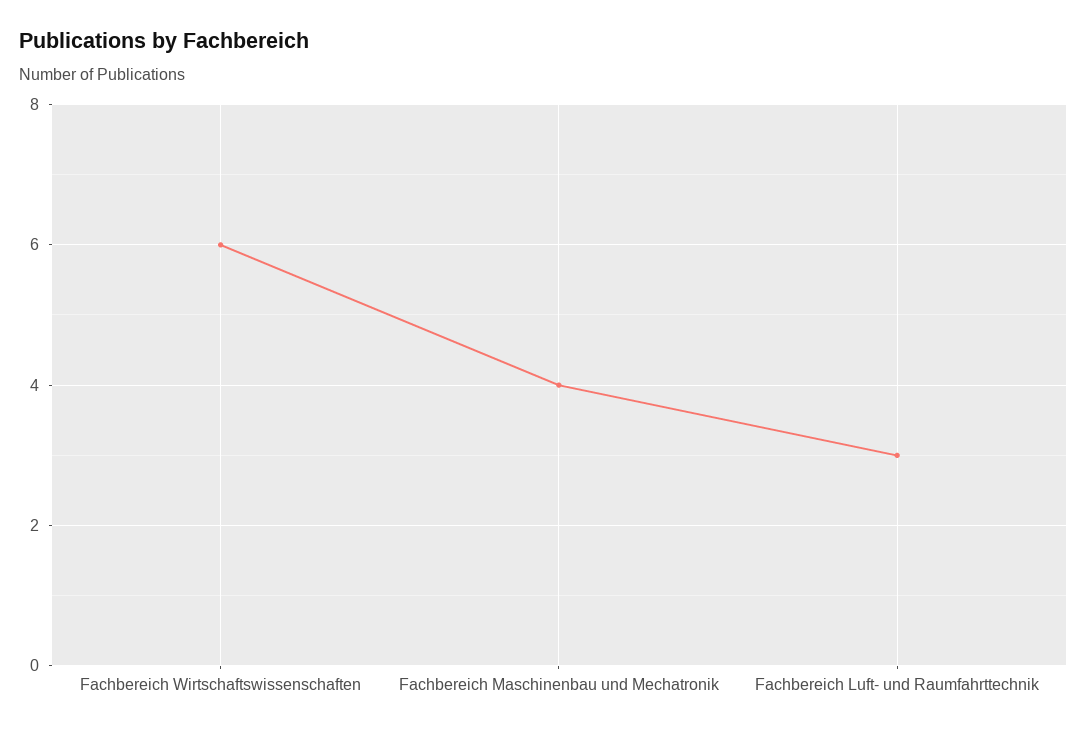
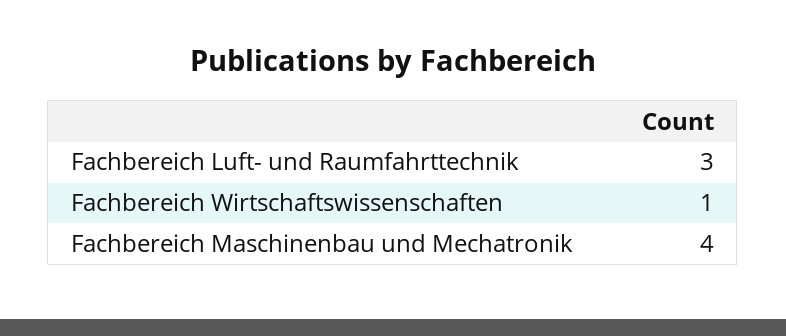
  {
-   "Fachbereich Wirtschaftswissenschaften": 6,
+   "Fachbereich Wirtschaftswissenschaften": 1,
    "Fachbereich Maschinenbau und Mechatronik": 4,
    "Fachbereich Luft- und Raumfahrttechnik": 3
  }

